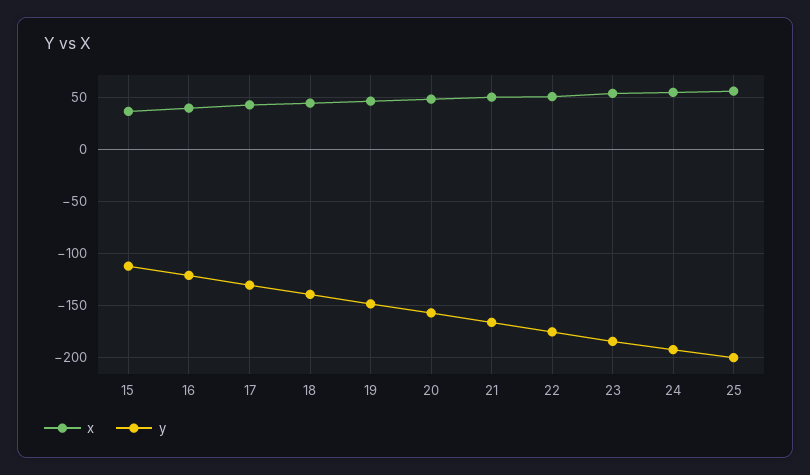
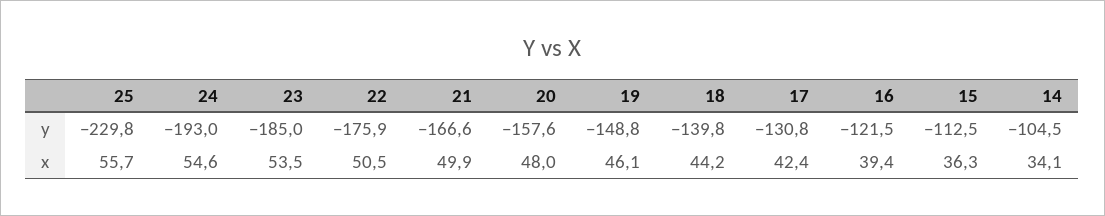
  {
    "x": {
      "15": 36.3,
      "16": 39.4,
      "17": 42.4,
      "18": 44.2,
      "19": 46.1,
      "20": 48,
      "21": 49.9,
      "22": 50.5,
      "23": 53.5,
      "24": 54.6,
-     "25": 55.7
+     "25": 55.7,
+     "14": 34.1
    },
    "y": {
      "15": -112.5,
      "16": -121.5,
      "17": -130.8,
      "18": -139.8,
      "19": -148.8,
      "20": -157.6,
      "21": -166.6,
      "22": -175.9,
      "23": -185,
      "24": -193,
-     "25": -200
+     "25": -229.8,
+     "14": -104.5
    }
  }

